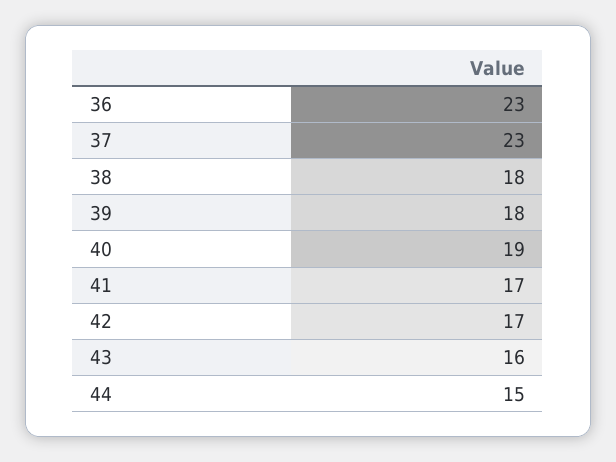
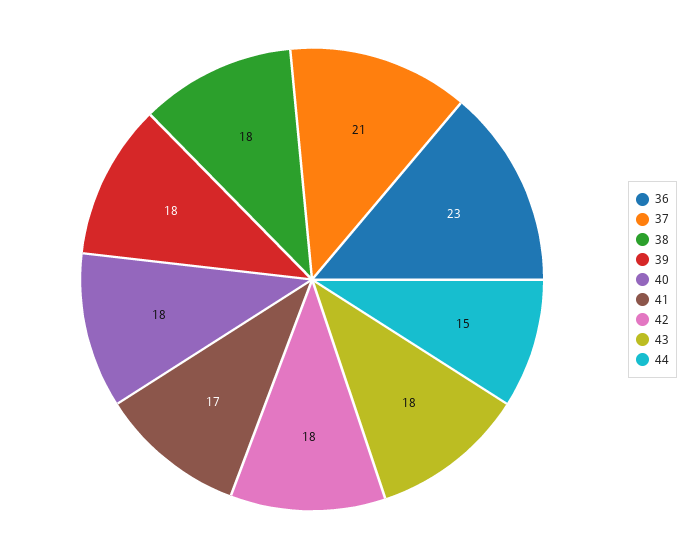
  {
    "36": 23,
-   "37": 23,
+   "37": 21,
    "38": 18,
    "39": 18,
-   "40": 19,
+   "40": 18,
    "41": 17,
-   "42": 17,
+   "42": 18,
-   "43": 16,
+   "43": 18,
    "44": 15
  }

